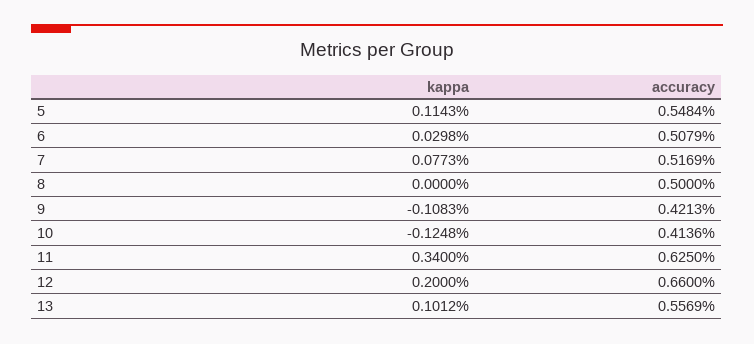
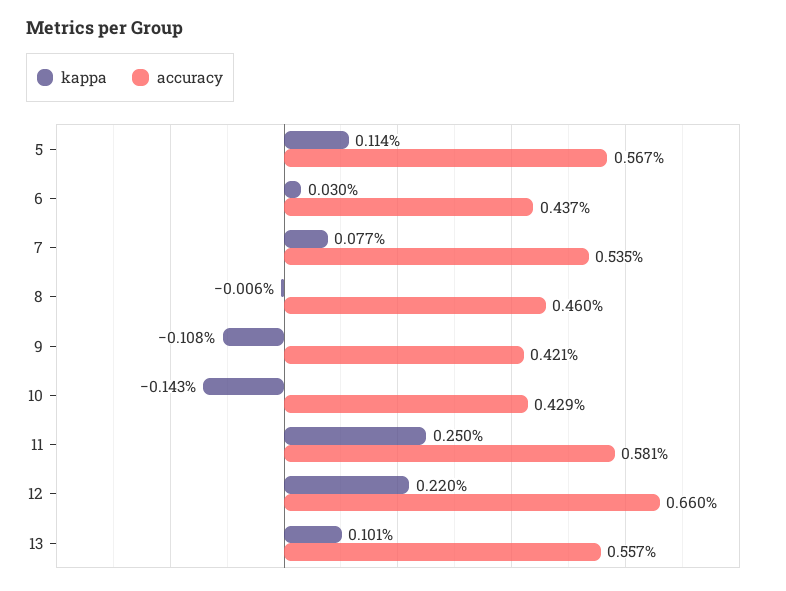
  {
    "kappa": {
      "5": 0.1143,
      "6": 0.0298,
      "7": 0.0773,
-     "8": 0,
+     "8": -0.006,
      "9": -0.1083,
-     "10": -0.1248,
+     "10": -0.143,
-     "11": 0.34,
+     "11": 0.25,
-     "12": 0.2,
+     "12": 0.22,
      "13": 0.1012
    },
    "accuracy": {
-     "5": 0.5484,
+     "5": 0.567,
-     "6": 0.5079,
+     "6": 0.437,
-     "7": 0.5169,
+     "7": 0.535,
-     "8": 0.5,
+     "8": 0.46,
      "9": 0.4213,
-     "10": 0.4136,
+     "10": 0.429,
-     "11": 0.625,
+     "11": 0.581,
      "12": 0.66,
      "13": 0.5569
    }
  }

